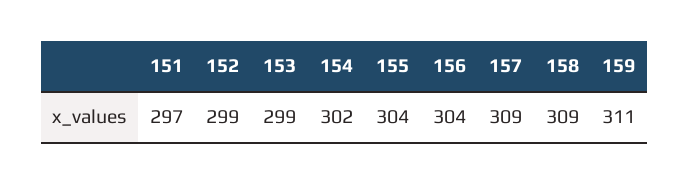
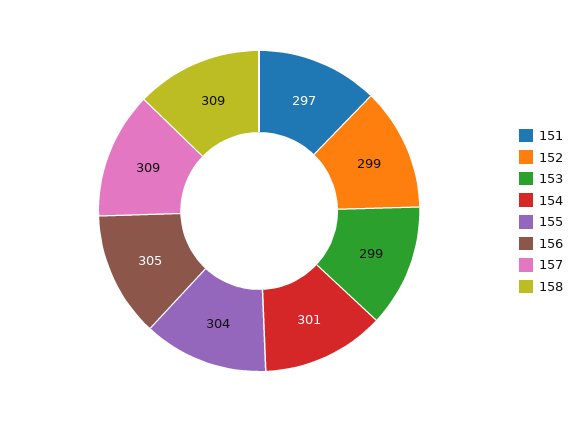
  {
    "151": 297,
    "152": 299,
    "153": 299,
-   "154": 302,
+   "154": 301,
    "155": 304,
-   "156": 304,
+   "156": 305,
    "157": 309,
-   "158": 309,
+   "158": 309
-   "159": 311
  }

